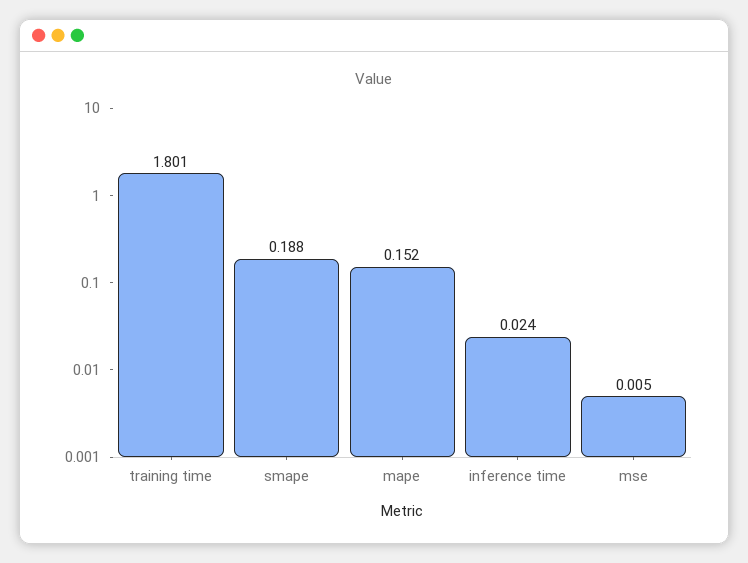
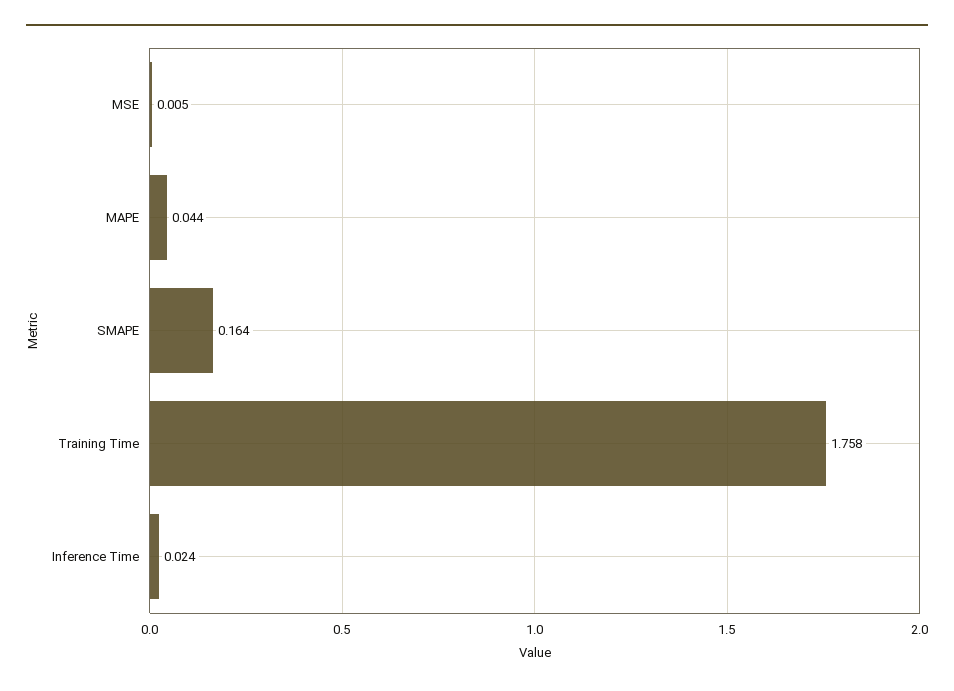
  {
-   "training time": 1.801,
+   "training time": 1.758,
-   "smape": 0.188,
+   "smape": 0.164,
-   "mape": 0.152,
+   "mape": 0.044,
    "inference time": 0.024,
    "mse": 0.005
  }

